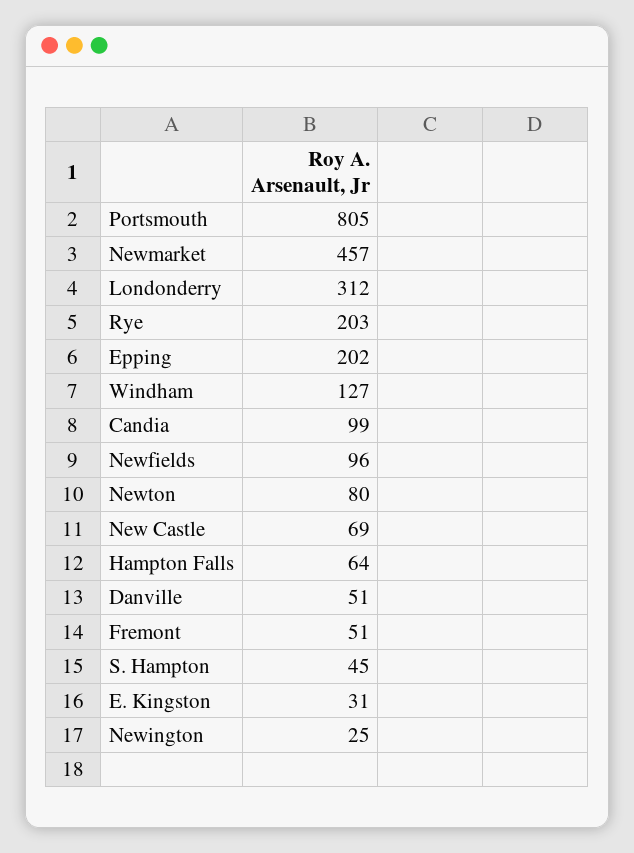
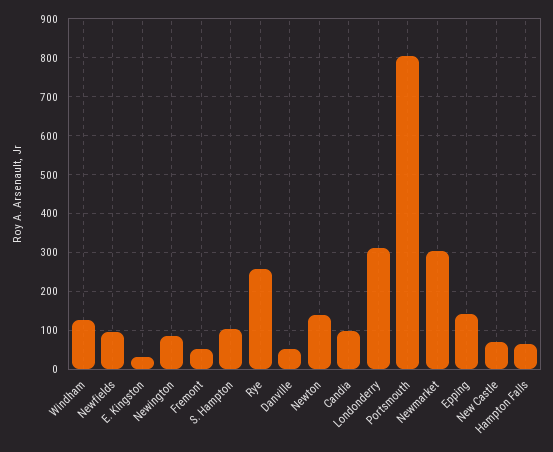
  {
    "Portsmouth": 805,
-   "Newmarket": 457,
+   "Newmarket": 300,
    "Londonderry": 312,
-   "Rye": 203,
+   "Rye": 260,
-   "Epping": 202,
+   "Epping": 140,
    "Windham": 127,
    "Candia": 99,
    "Newfields": 96,
-   "Newton": 80,
+   "Newton": 140,
    "New Castle": 69,
    "Hampton Falls": 64,
    "Danville": 51,
    "Fremont": 51,
-   "S. Hampton": 45,
+   "S. Hampton": 100,
    "E. Kingston": 31,
-   "Newington": 25
+   "Newington": 80
  }

